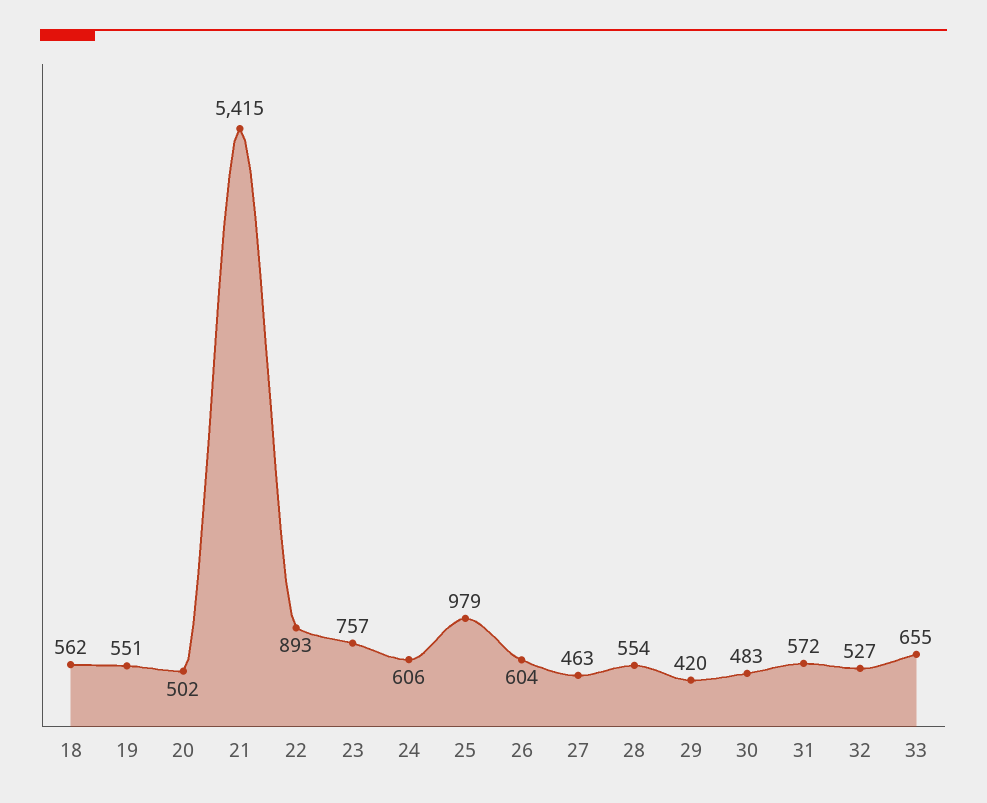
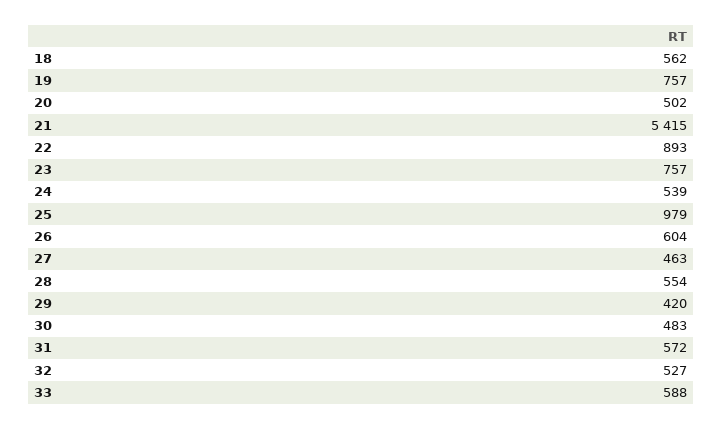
  {
    "18": 562,
-   "19": 551,
+   "19": 757,
    "20": 502,
    "21": 5415,
    "22": 893,
    "23": 757,
-   "24": 606,
+   "24": 539,
    "25": 979,
    "26": 604,
    "27": 463,
    "28": 554,
    "29": 420,
    "30": 483,
    "31": 572,
    "32": 527,
-   "33": 655
+   "33": 588
  }

